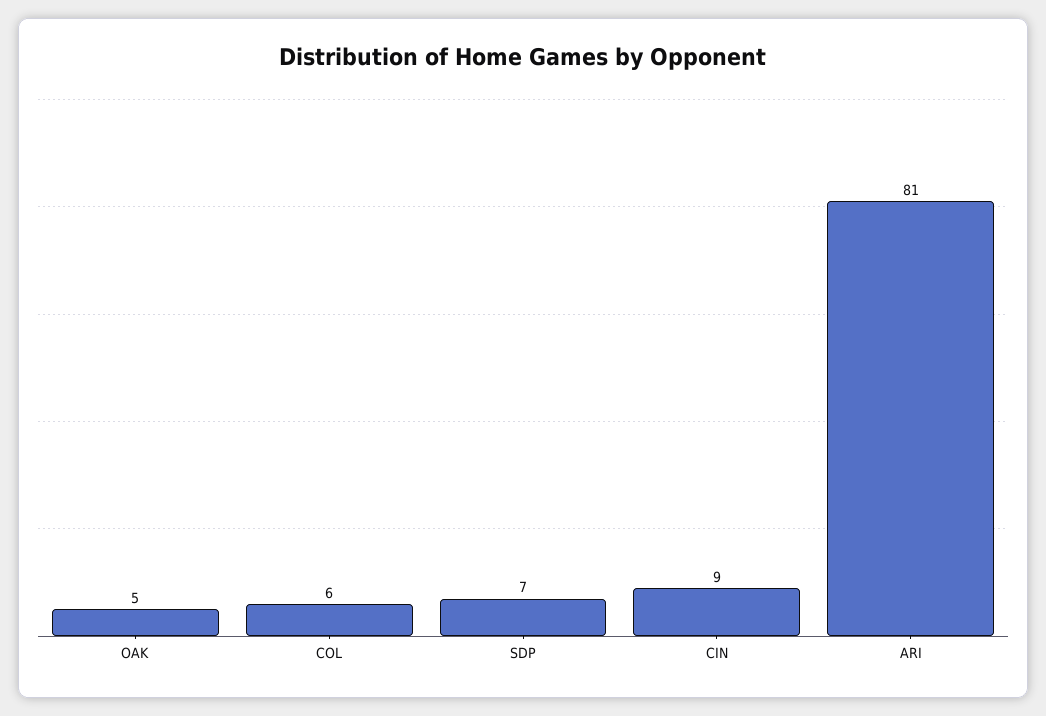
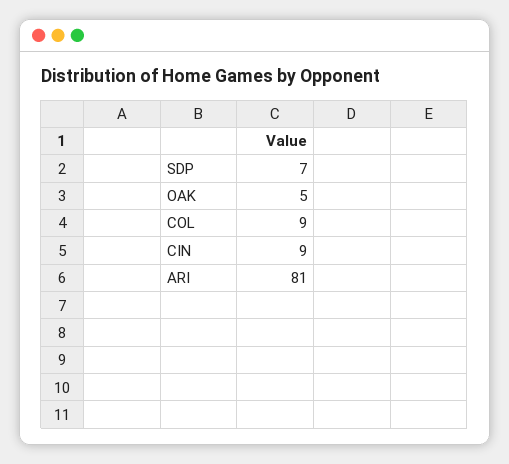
  {
    "OAK": 5,
-   "COL": 6,
+   "COL": 9,
    "SDP": 7,
    "CIN": 9,
    "ARI": 81
  }

